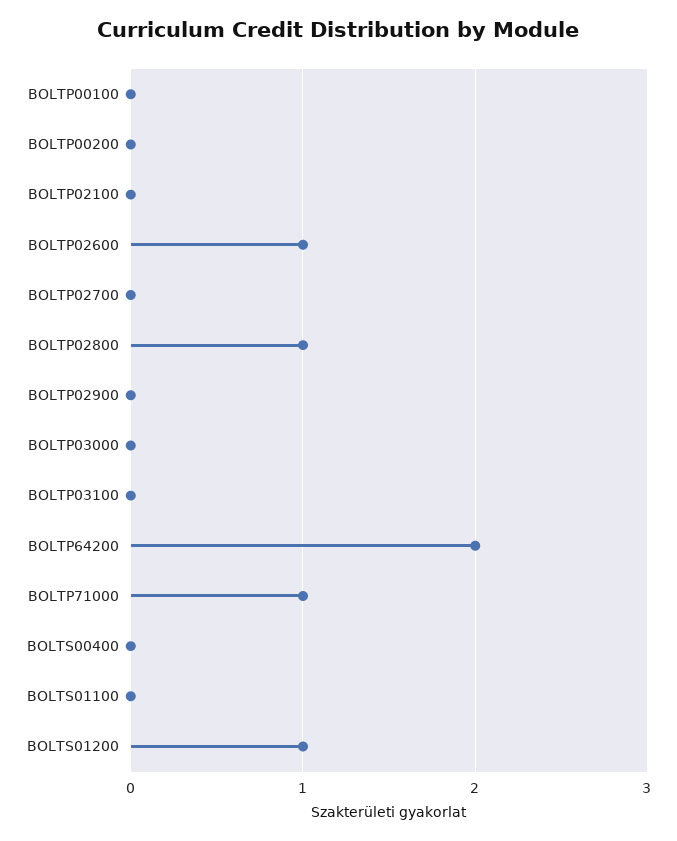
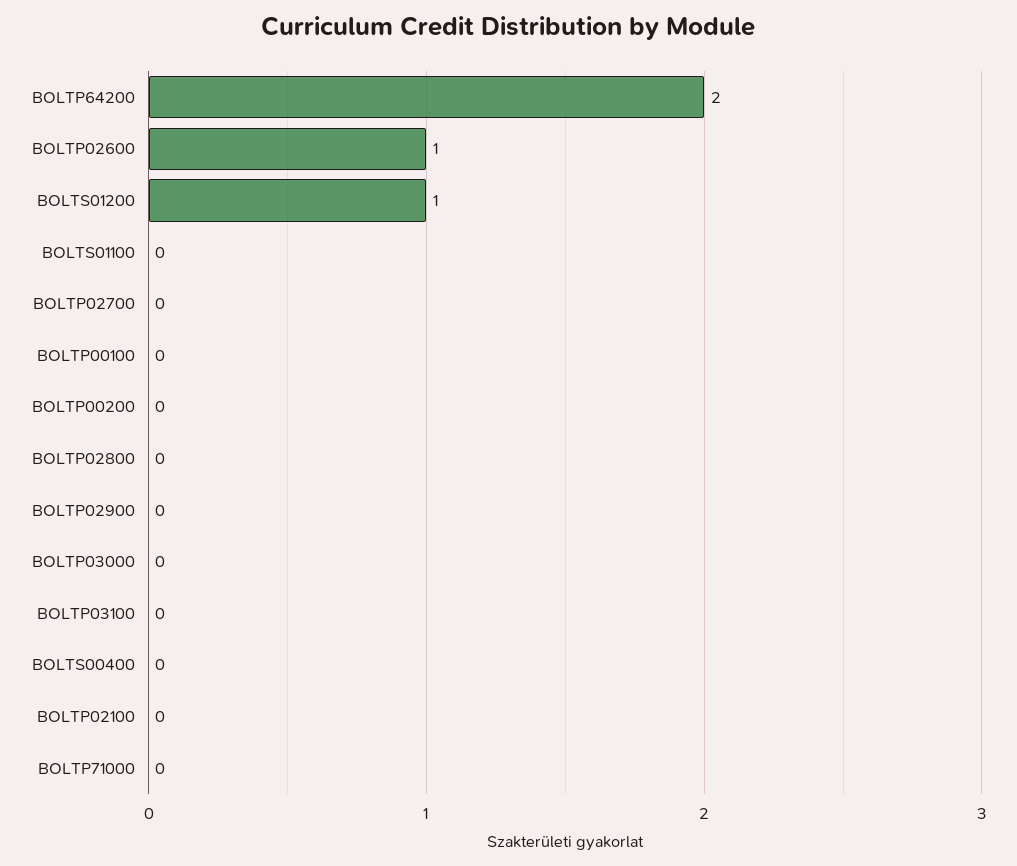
  {
    "BOLTP00100": 0,
    "BOLTP00200": 0,
    "BOLTP02100": 0,
    "BOLTP02600": 1,
    "BOLTP02700": 0,
-   "BOLTP02800": 1,
+   "BOLTP02800": 0,
    "BOLTP02900": 0,
    "BOLTP03000": 0,
    "BOLTP03100": 0,
    "BOLTP64200": 2,
-   "BOLTP71000": 1,
+   "BOLTP71000": 0,
    "BOLTS00400": 0,
    "BOLTS01100": 0,
    "BOLTS01200": 1
  }

